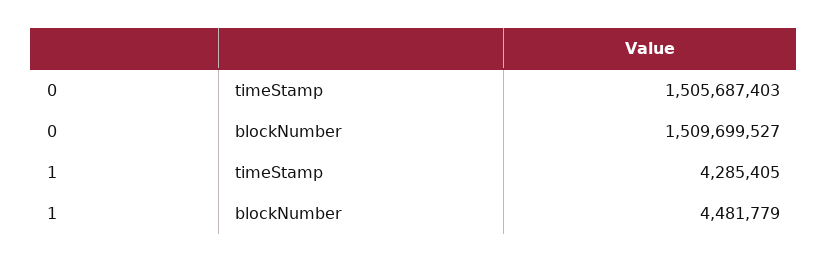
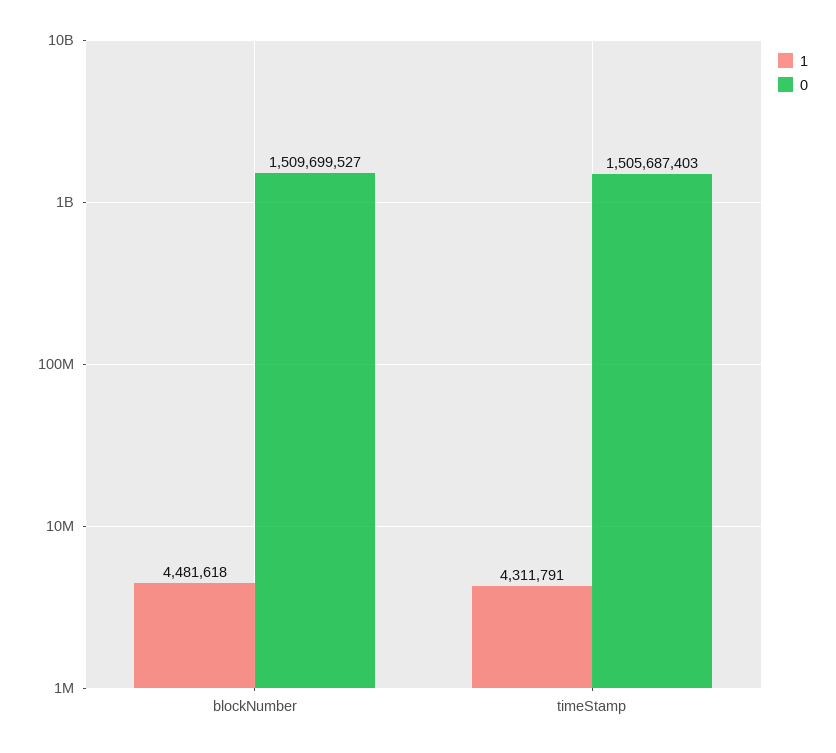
  {
    "0": {
      "timeStamp": 1505687403,
      "blockNumber": 1509699527
    },
    "1": {
-     "timeStamp": 4285405,
+     "timeStamp": 4311791,
-     "blockNumber": 4481779
+     "blockNumber": 4481618
    }
  }

